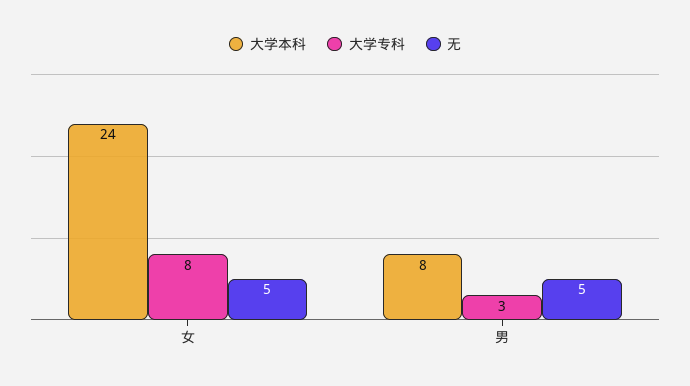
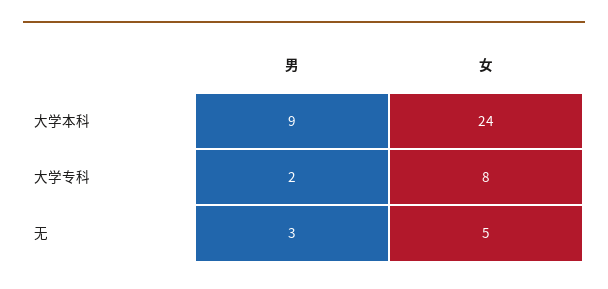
  {
    "大学本科": {
      "女": 24,
-     "男": 8
+     "男": 9
    },
    "大学专科": {
      "女": 8,
-     "男": 3
+     "男": 2
    },
    "无": {
      "女": 5,
-     "男": 5
+     "男": 3
    }
  }

